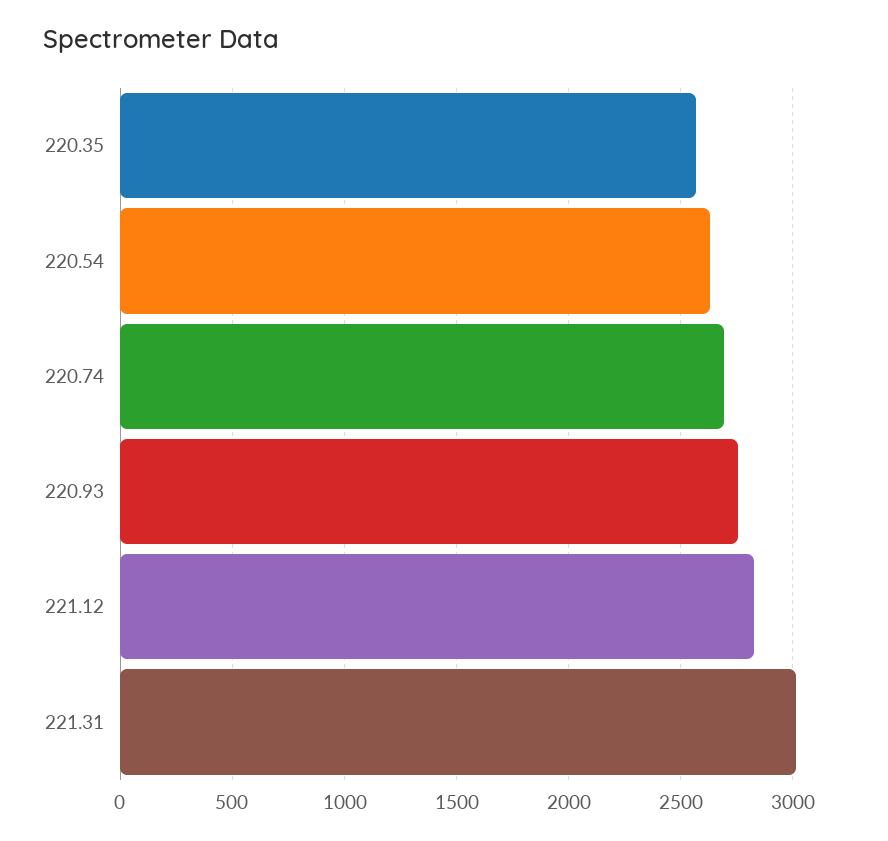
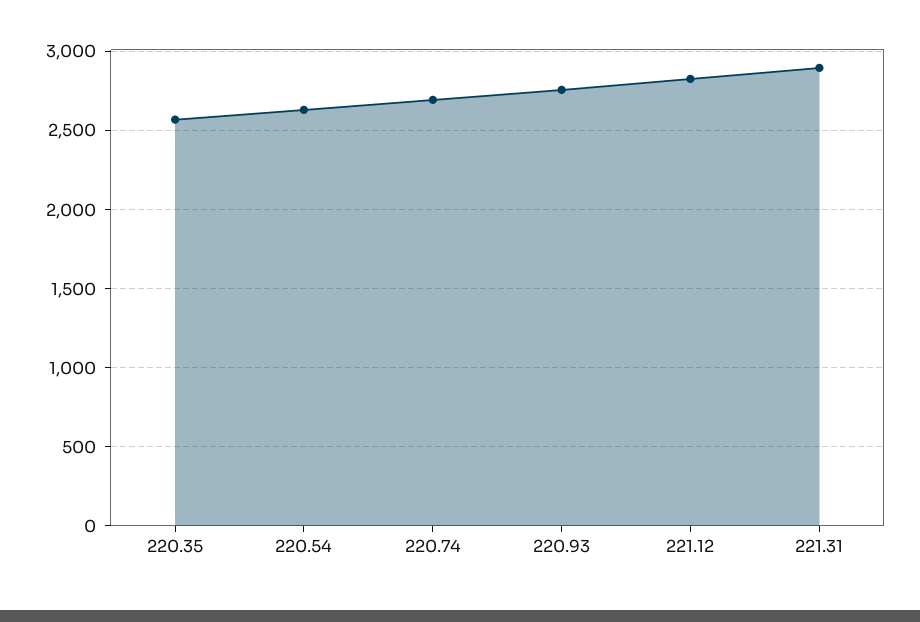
  {
    "220.35": 2550,
    "220.54": 2650,
    "220.74": 2700,
    "220.93": 2750,
    "221.12": 2850,
-   "221.31": 3000
+   "221.31": 2900
  }

